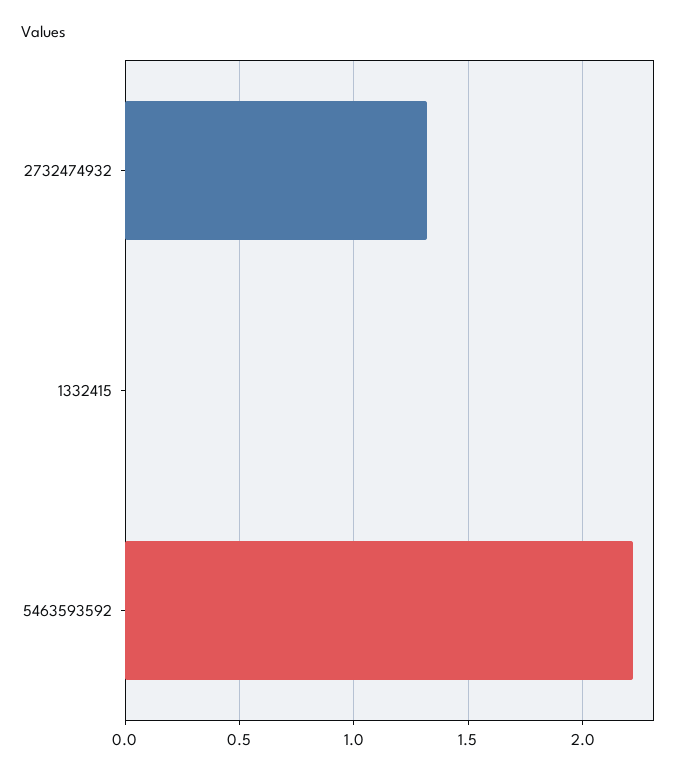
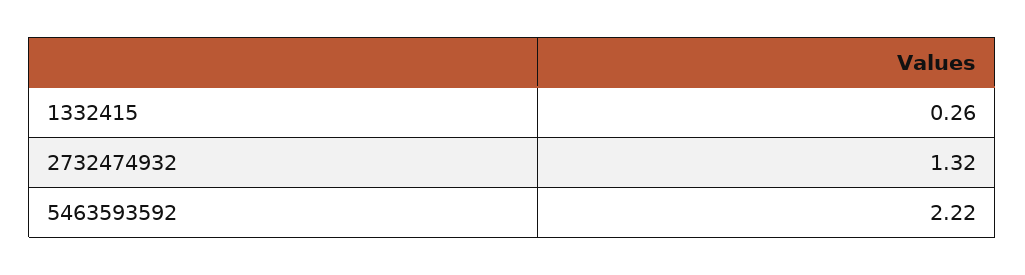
  {
    "2732474932": 1.32,
-   "1332415": 0,
+   "1332415": 0.26,
    "5463593592": 2.22
  }

